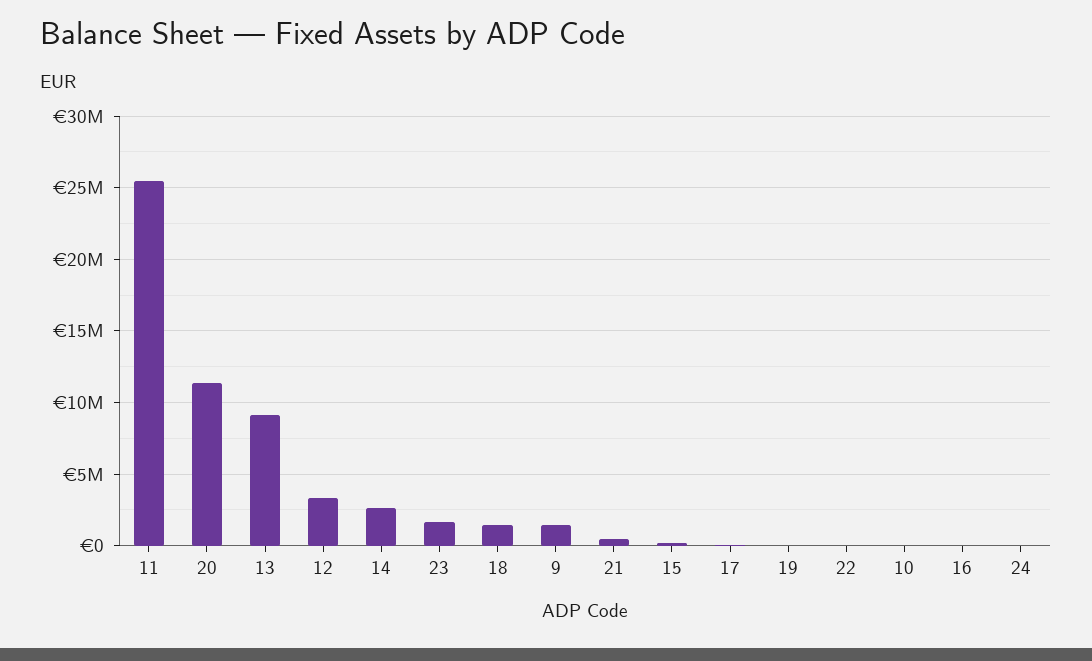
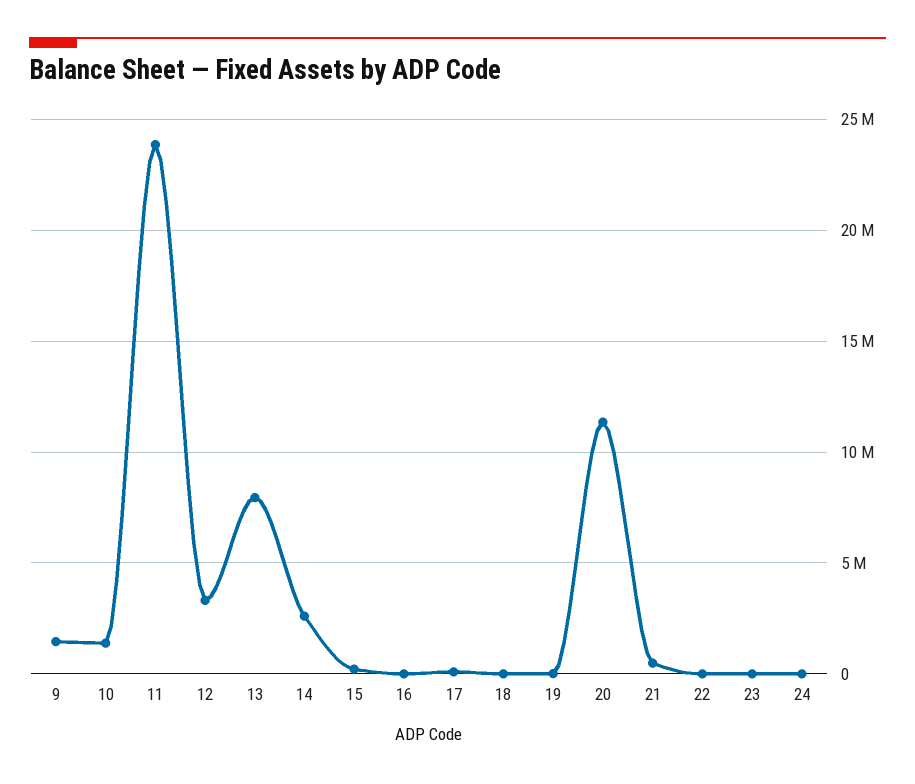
  {
-   "11": 25500000,
+   "11": 24000000,
    "20": 11500000,
-   "13": 9000000,
+   "13": 8000000,
    "12": 3500000,
    "14": 2500000,
-   "23": 1500000,
+   "23": 0,
-   "18": 1500000,
+   "18": 0,
    "9": 1500000,
    "21": 500000,
    "15": 0,
    "17": 0,
    "19": 0,
    "22": 0,
-   "10": 0,
+   "10": 1500000,
    "16": 0,
    "24": 0
  }

